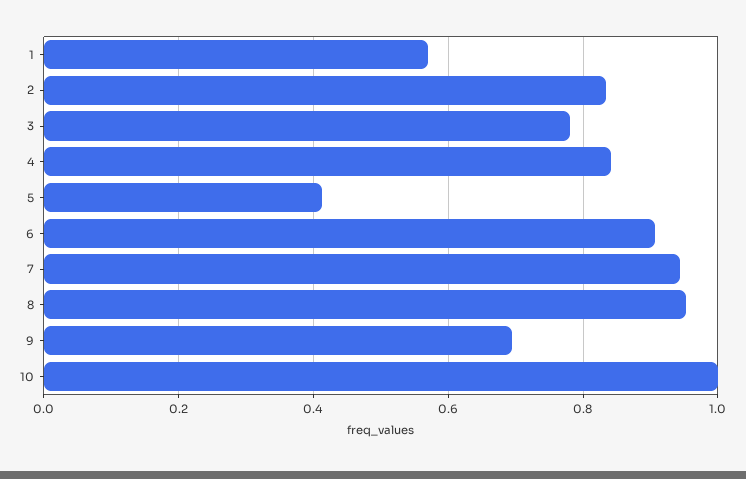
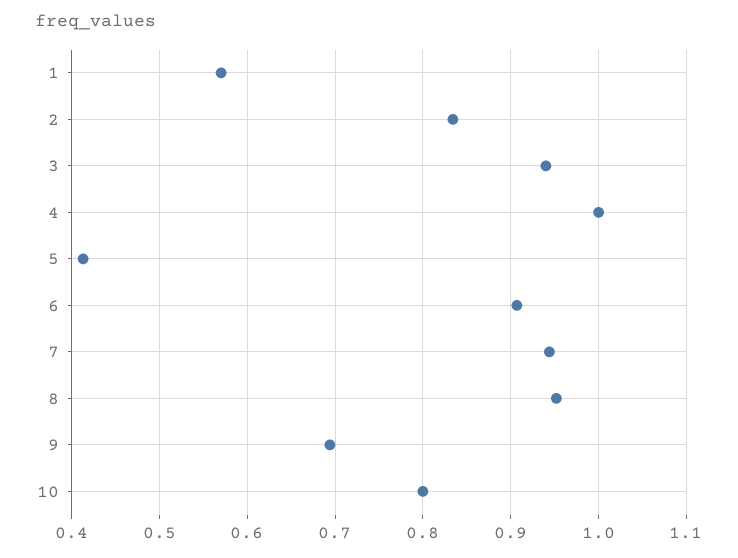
  {
    "1": 0.57,
    "2": 0.83,
-   "3": 0.78,
+   "3": 0.94,
-   "4": 0.84,
+   "4": 1,
    "5": 0.41,
    "6": 0.91,
    "7": 0.94,
    "8": 0.95,
    "9": 0.69,
-   "10": 1
+   "10": 0.8
  }

